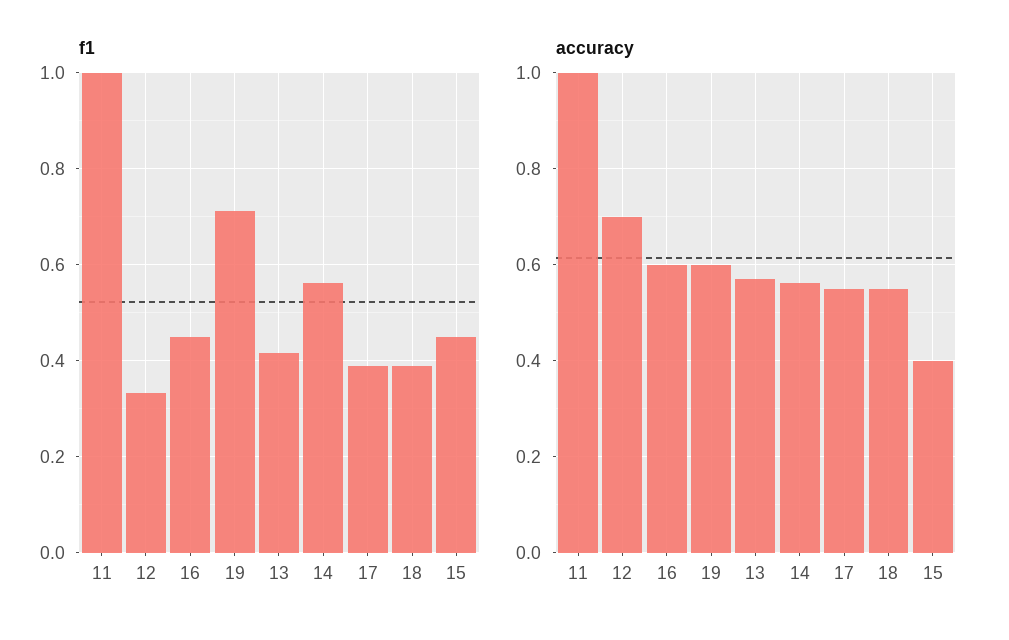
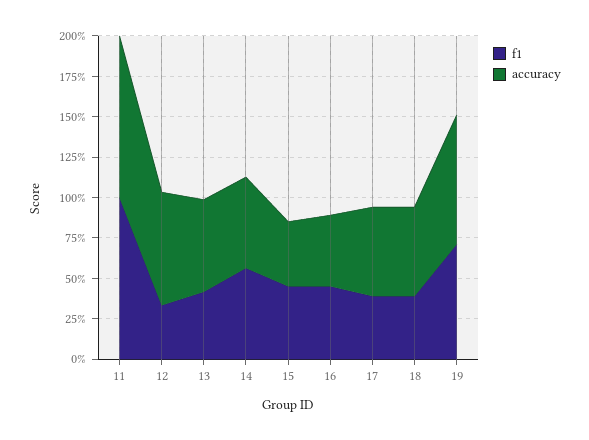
  {
    "f1": {
      "11": 1,
      "12": 0.34,
      "16": 0.46,
      "19": 0.72,
      "13": 0.42,
      "14": 0.56,
      "17": 0.4,
      "18": 0.4,
      "15": 0.46
    },
    "accuracy": {
      "11": 1,
      "12": 0.7,
-     "16": 0.6,
+     "16": 0.45,
-     "19": 0.6,
+     "19": 0.8,
      "13": 0.58,
      "14": 0.56,
      "17": 0.56,
      "18": 0.56,
      "15": 0.4
    }
  }

